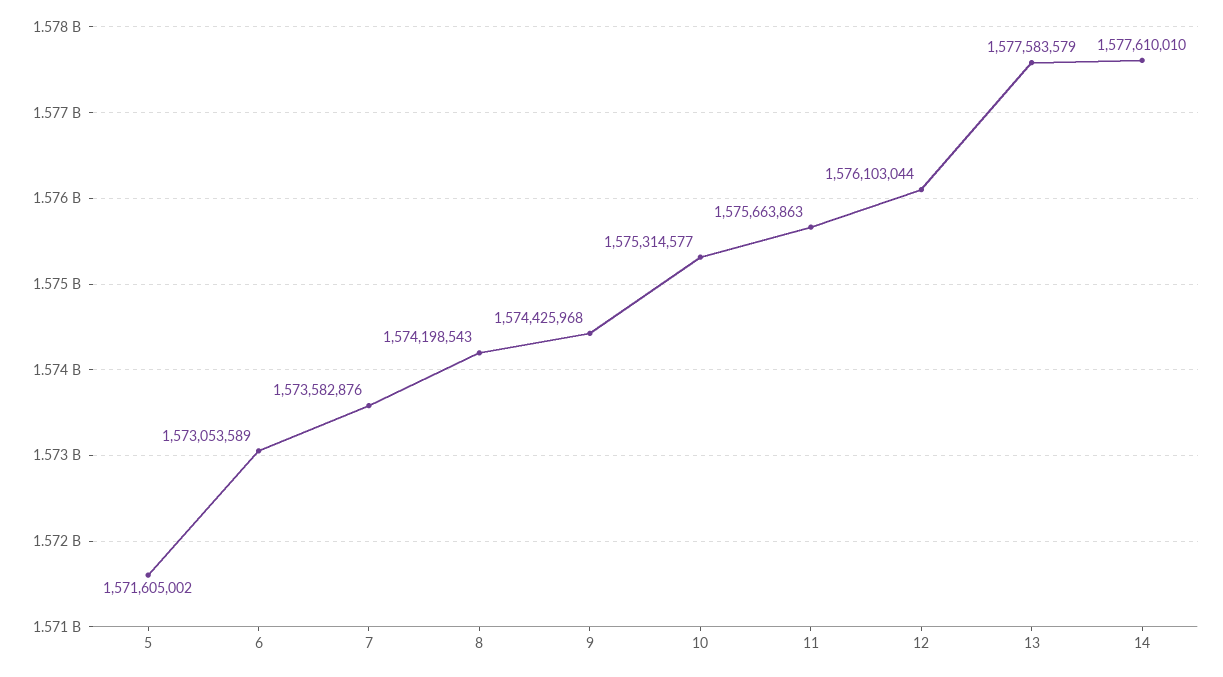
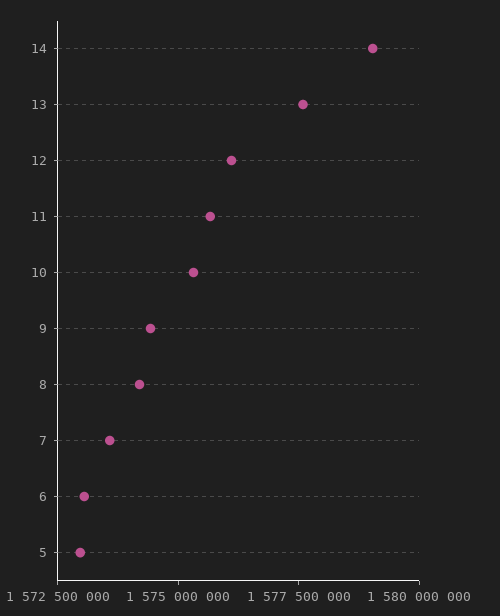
  {
-   "5": 1571605002,
+   "5": 1573000000,
    "6": 1573053589,
    "7": 1573582876,
    "8": 1574198543,
    "9": 1574425968,
    "10": 1575314577,
    "11": 1575663863,
    "12": 1576103044,
    "13": 1577583579,
-   "14": 1577610010
+   "14": 1579000000
  }

